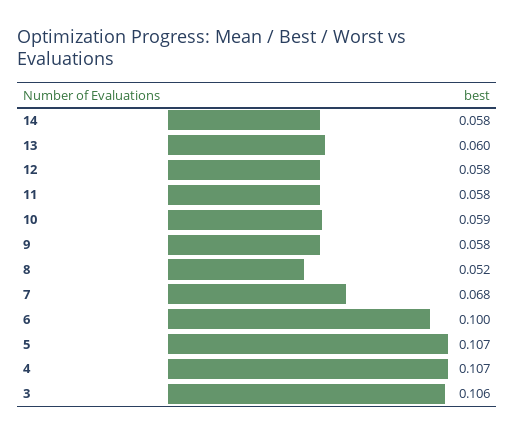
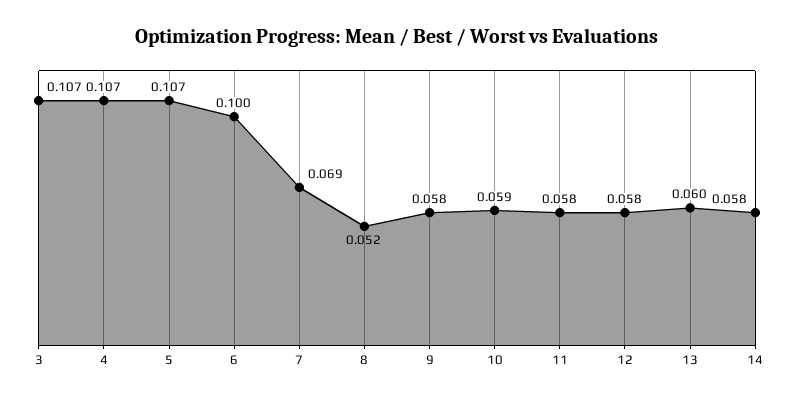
  {
    "14": 0.058,
    "13": 0.06,
    "12": 0.058,
    "11": 0.058,
    "10": 0.059,
    "9": 0.058,
    "8": 0.052,
-   "7": 0.068,
+   "7": 0.069,
    "6": 0.1,
    "5": 0.107,
    "4": 0.107,
-   "3": 0.106
+   "3": 0.107
  }

